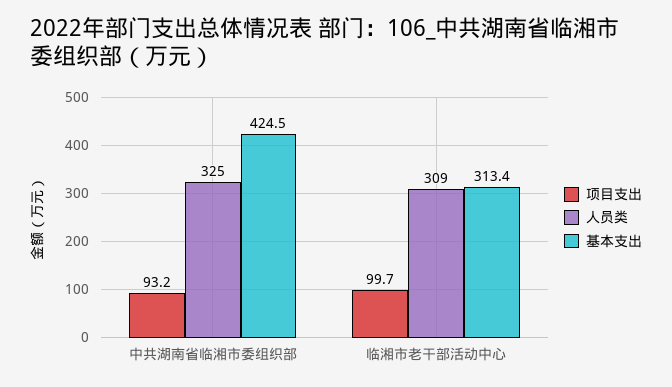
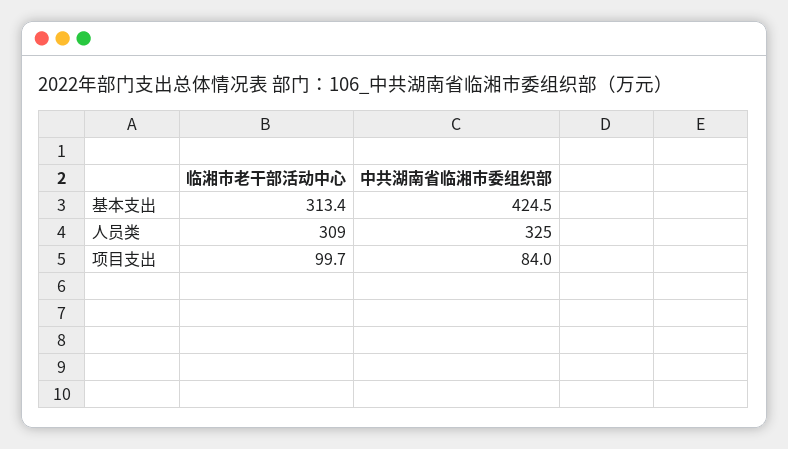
  {
    "项目支出": {
-     "中共湖南省临湘市委组织部": 93.2,
+     "中共湖南省临湘市委组织部": 84,
      "临湘市老干部活动中心": 99.7
    },
    "人员类": {
      "中共湖南省临湘市委组织部": 325,
      "临湘市老干部活动中心": 309
    },
    "基本支出": {
      "中共湖南省临湘市委组织部": 424.5,
      "临湘市老干部活动中心": 313.4
    }
  }

